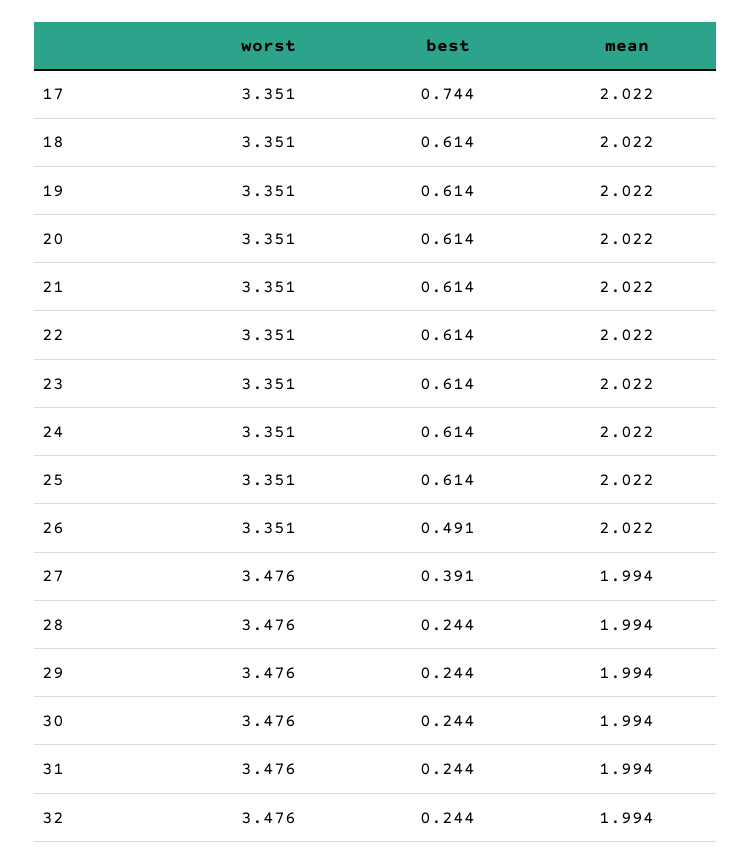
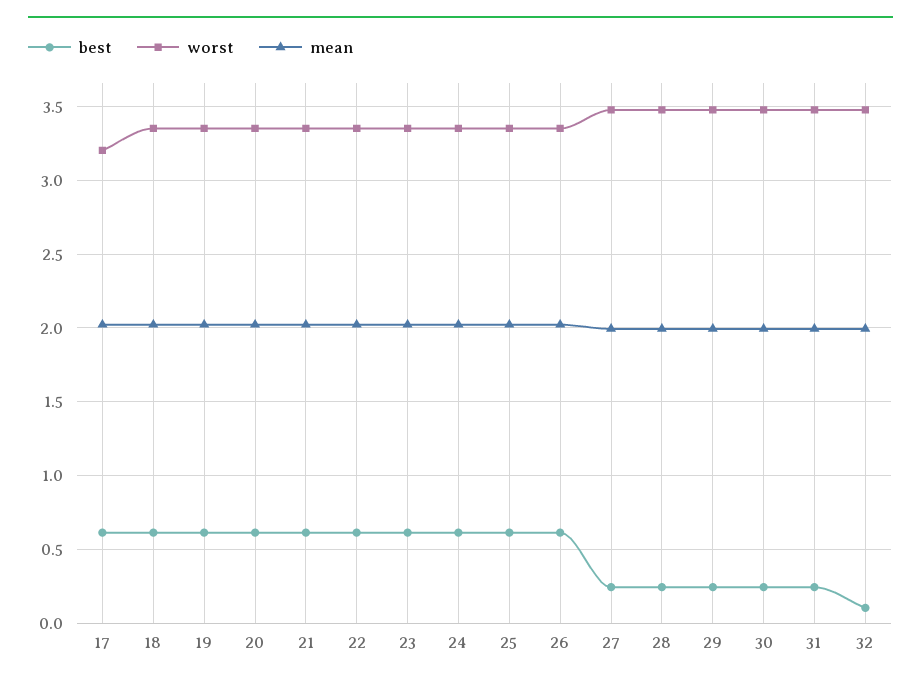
  {
    "worst": {
-     "17": 3.351,
+     "17": 3.2,
      "18": 3.351,
      "19": 3.351,
      "20": 3.351,
      "21": 3.351,
      "22": 3.351,
      "23": 3.351,
      "24": 3.351,
      "25": 3.351,
      "26": 3.351,
      "27": 3.476,
      "28": 3.476,
      "29": 3.476,
      "30": 3.476,
      "31": 3.476,
      "32": 3.476
    },
    "best": {
-     "17": 0.744,
+     "17": 0.6,
      "18": 0.614,
      "19": 0.614,
      "20": 0.614,
      "21": 0.614,
      "22": 0.614,
      "23": 0.614,
      "24": 0.614,
      "25": 0.614,
-     "26": 0.491,
+     "26": 0.6,
-     "27": 0.391,
+     "27": 0.25,
      "28": 0.244,
      "29": 0.244,
      "30": 0.244,
      "31": 0.244,
-     "32": 0.244
+     "32": 0.1
    },
    "mean": {
      "17": 2.022,
      "18": 2.022,
      "19": 2.022,
      "20": 2.022,
      "21": 2.022,
      "22": 2.022,
      "23": 2.022,
      "24": 2.022,
      "25": 2.022,
      "26": 2.022,
      "27": 1.994,
      "28": 1.994,
      "29": 1.994,
      "30": 1.994,
      "31": 1.994,
      "32": 1.994
    }
  }

